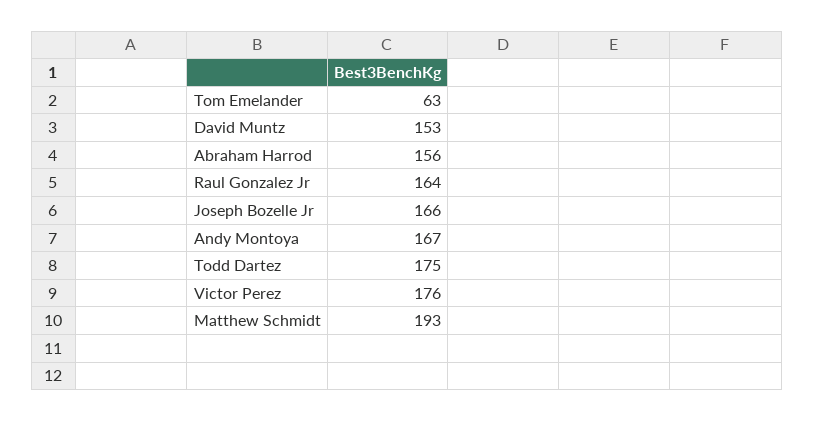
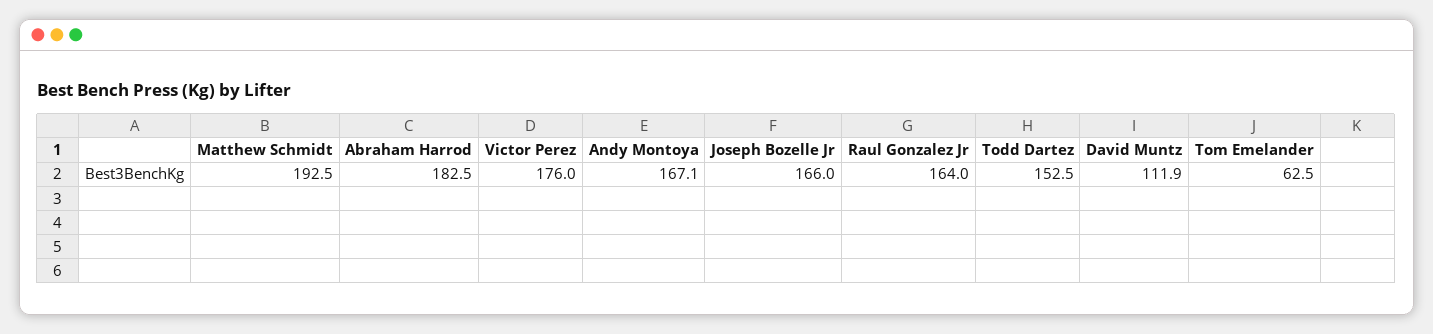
  {
    "Tom Emelander": 62.5,
-   "David Muntz": 153,
+   "David Muntz": 111.9,
-   "Abraham Harrod": 156,
+   "Abraham Harrod": 182.5,
    "Raul Gonzalez Jr": 164,
    "Joseph Bozelle Jr": 166,
    "Andy Montoya": 167.1,
-   "Todd Dartez": 175,
+   "Todd Dartez": 152.5,
    "Victor Perez": 176,
    "Matthew Schmidt": 192.5
  }

